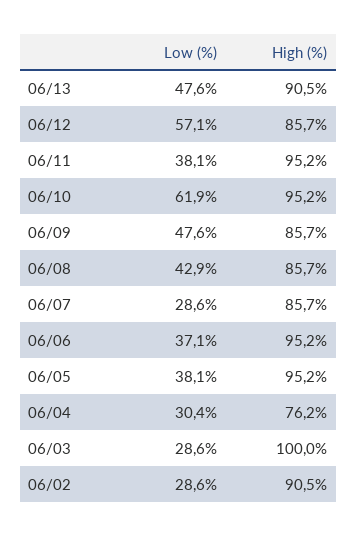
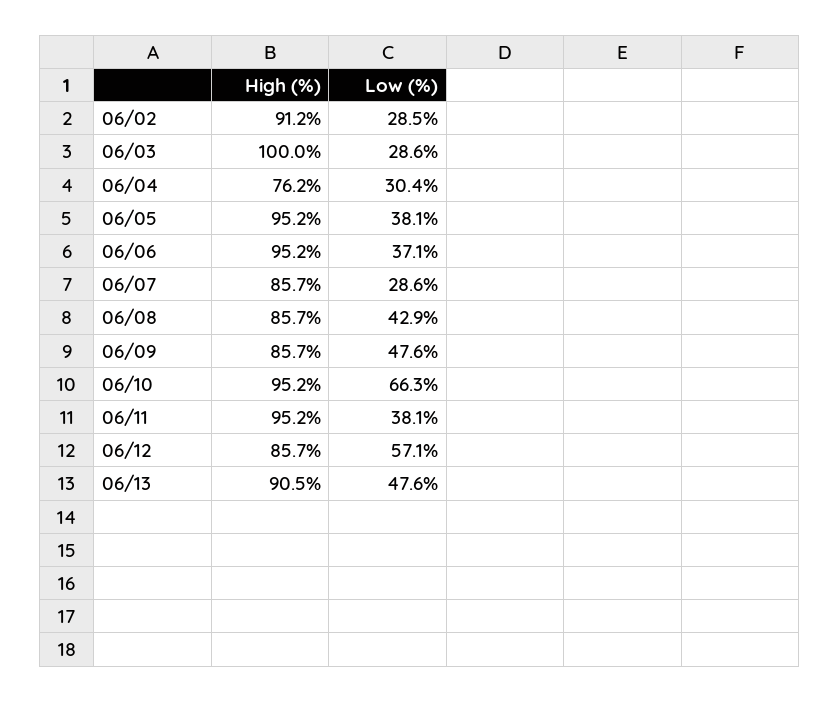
  {
    "Low (%)": {
      "06/13": 47.6,
      "06/12": 57.1,
      "06/11": 38.1,
-     "06/10": 61.9,
+     "06/10": 66.3,
      "06/09": 47.6,
      "06/08": 42.9,
      "06/07": 28.6,
      "06/06": 37.1,
      "06/05": 38.1,
      "06/04": 30.4,
      "06/03": 28.6,
-     "06/02": 28.6
+     "06/02": 28.5
    },
    "High (%)": {
      "06/13": 90.5,
      "06/12": 85.7,
      "06/11": 95.2,
      "06/10": 95.2,
      "06/09": 85.7,
      "06/08": 85.7,
      "06/07": 85.7,
      "06/06": 95.2,
      "06/05": 95.2,
      "06/04": 76.2,
      "06/03": 100,
-     "06/02": 90.5
+     "06/02": 91.2
    }
  }

